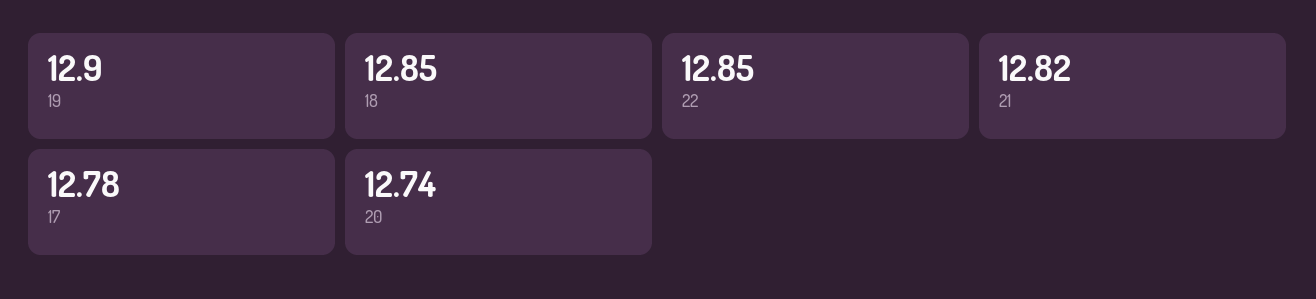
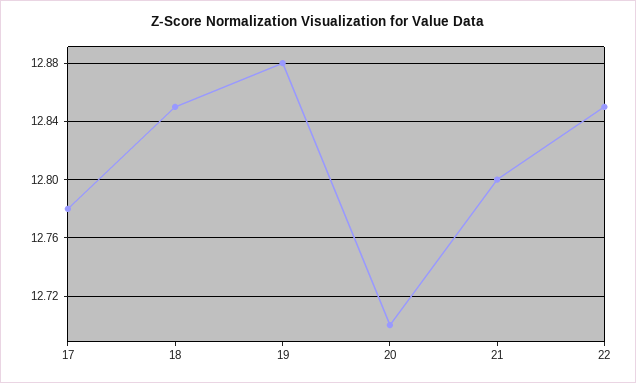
  {
-   "19": 12.9,
+   "19": 12.88,
    "18": 12.85,
    "22": 12.85,
-   "21": 12.82,
+   "21": 12.8,
    "17": 12.78,
-   "20": 12.74
+   "20": 12.7
  }

